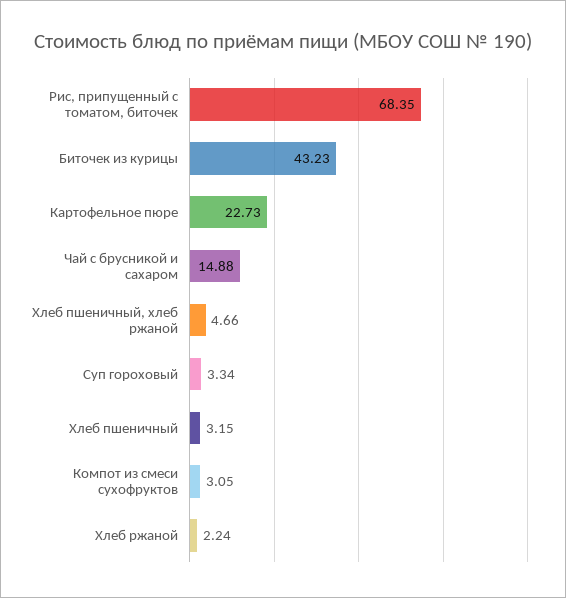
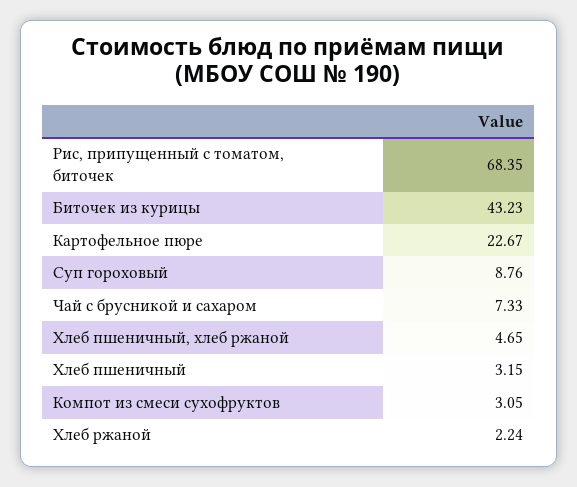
  {
    "Рис, припущенный с томатом, биточек": 68.35,
    "Биточек из курицы": 43.23,
-   "Картофельное пюре": 22.73,
+   "Картофельное пюре": 22.67,
-   "Чай с брусникой и сахаром": 14.88,
+   "Чай с брусникой и сахаром": 7.33,
-   "Хлеб пшеничный, хлеб ржаной": 4.66,
+   "Хлеб пшеничный, хлеб ржаной": 4.65,
-   "Суп гороховый": 3.34,
+   "Суп гороховый": 8.76,
    "Хлеб пшеничный": 3.15,
    "Компот из смеси сухофруктов": 3.05,
    "Хлеб ржаной": 2.24
  }

